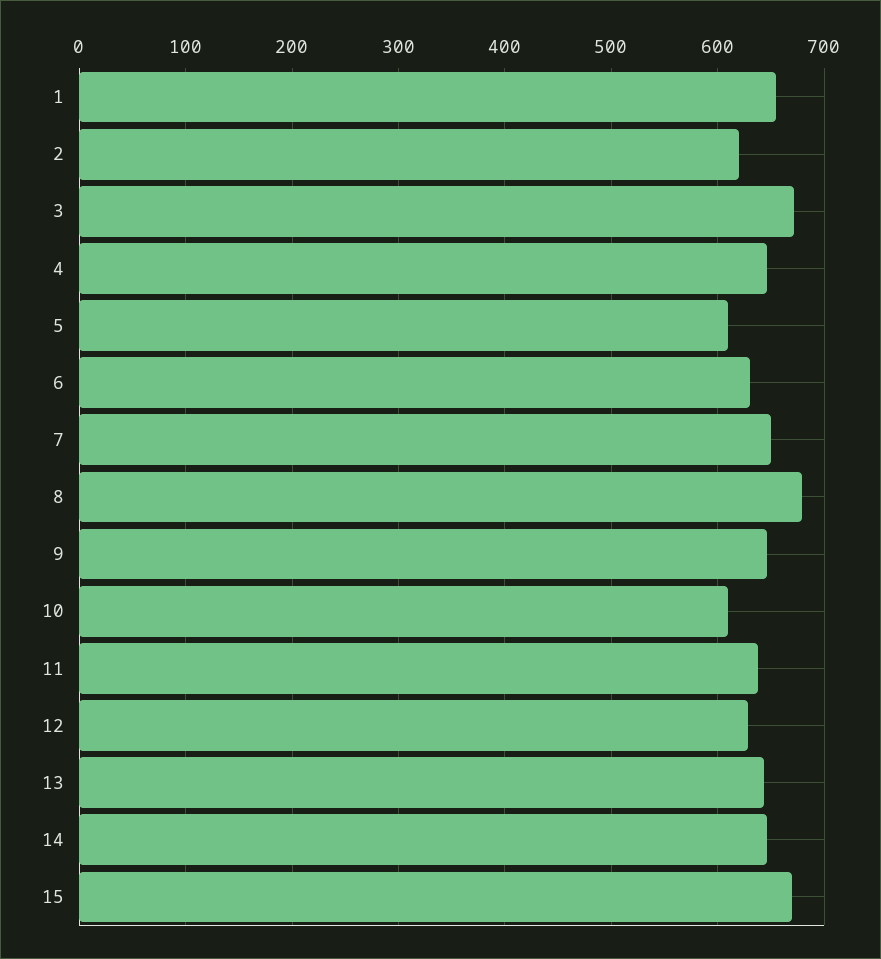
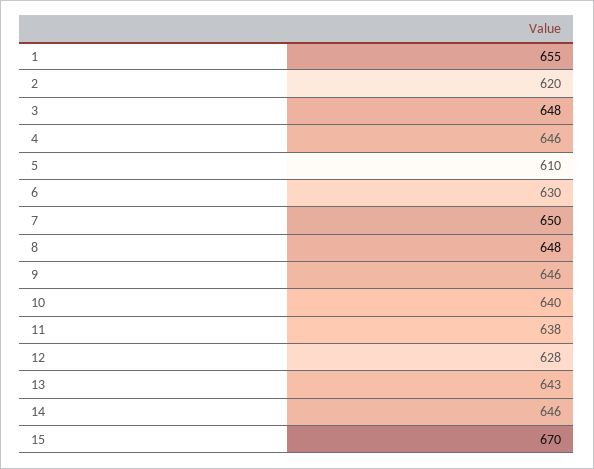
  {
    "1": 655,
    "2": 620,
-   "3": 670,
+   "3": 648,
    "4": 646,
    "5": 610,
    "6": 630,
    "7": 650,
-   "8": 680,
+   "8": 648,
    "9": 646,
-   "10": 610,
+   "10": 640,
    "11": 638,
    "12": 628,
    "13": 643,
    "14": 646,
    "15": 670
  }

